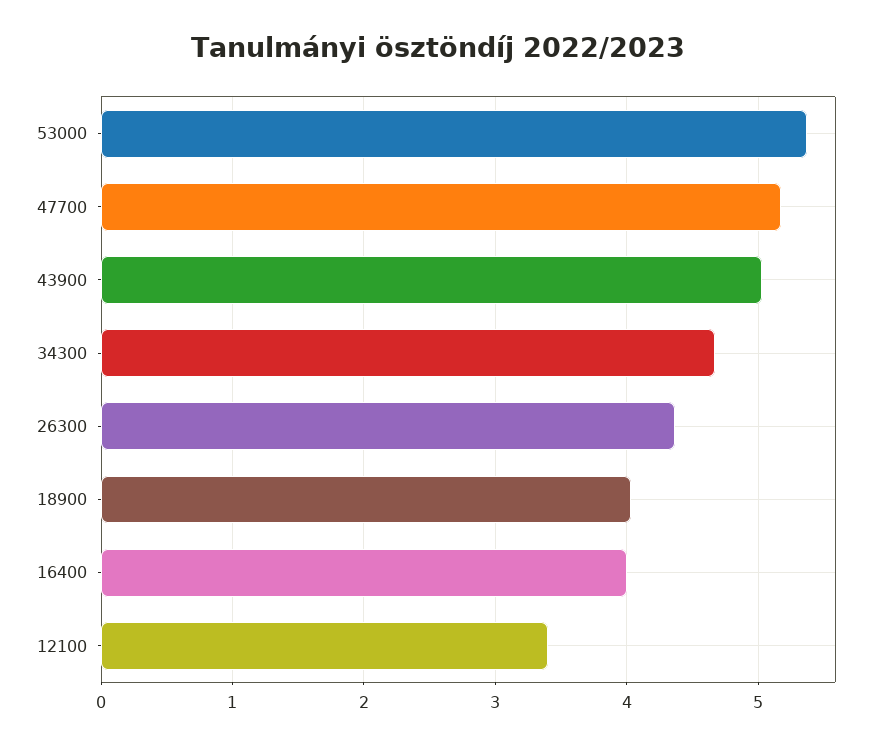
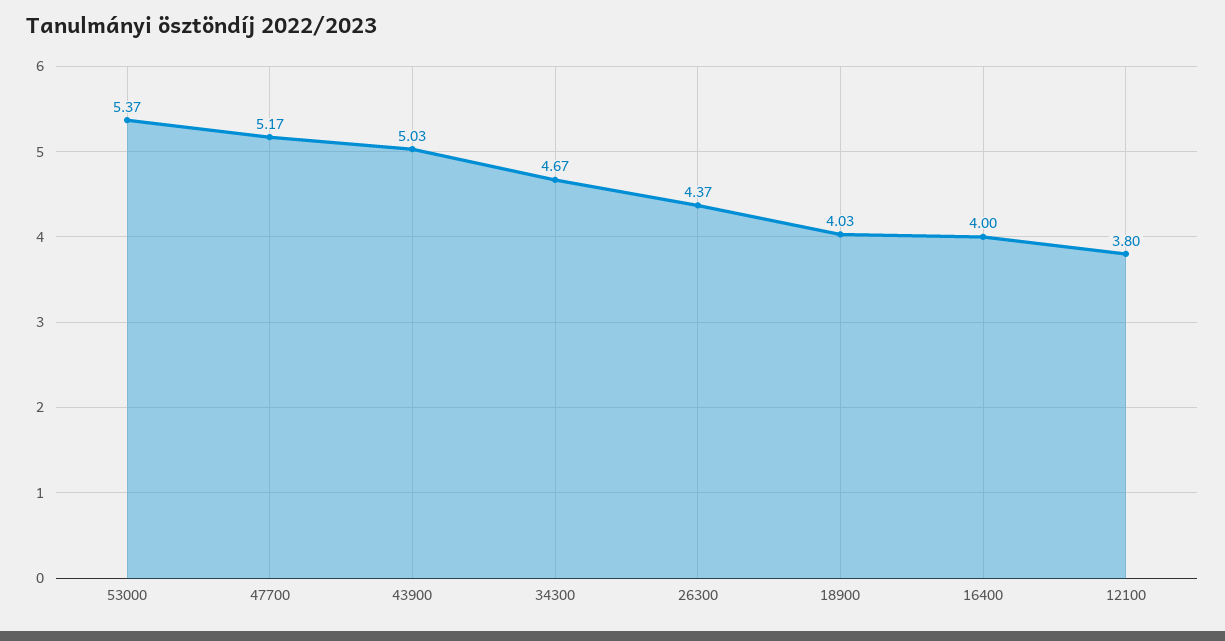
  {
    "53000": 5.37,
    "47700": 5.17,
    "43900": 5.03,
    "34300": 4.67,
    "26300": 4.37,
    "18900": 4.03,
    "16400": 4,
-   "12100": 3.4
+   "12100": 3.8
  }

